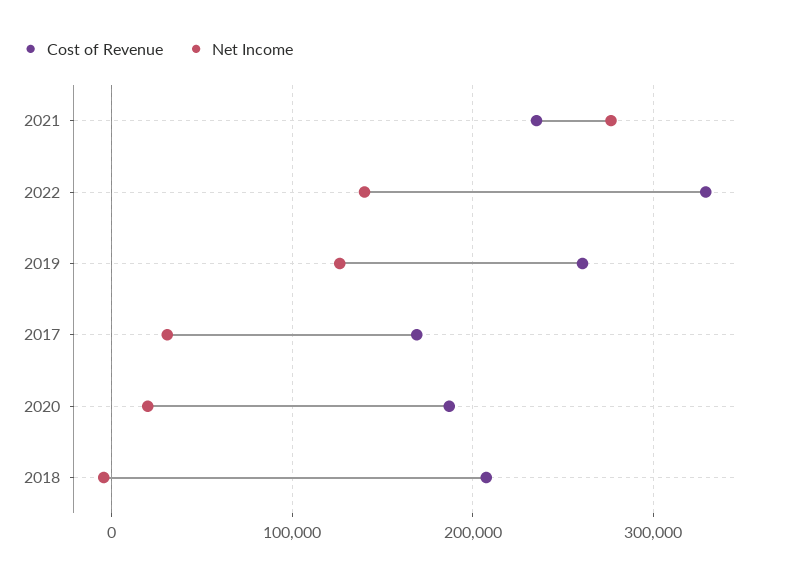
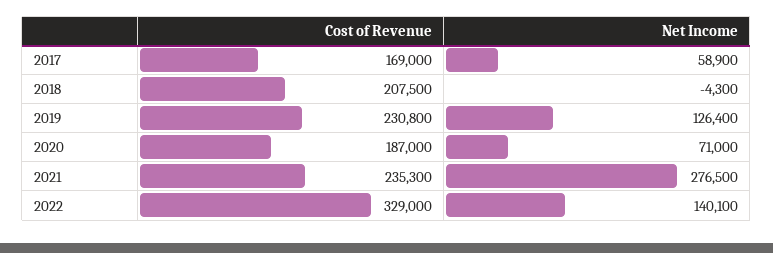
  {
    "Cost of Revenue": {
      "2021": 235300,
      "2022": 329000,
-     "2019": 260000,
+     "2019": 230800,
      "2017": 169000,
      "2020": 187000,
      "2018": 207500
    },
    "Net Income": {
      "2021": 276500,
      "2022": 140100,
      "2019": 126400,
-     "2017": 30000,
+     "2017": 58900,
-     "2020": 20000,
+     "2020": 71000,
      "2018": -4300
    }
  }

